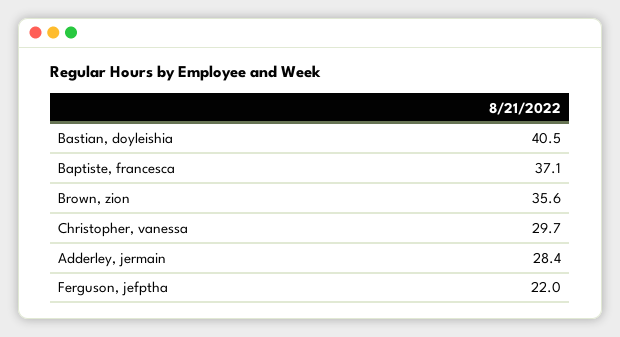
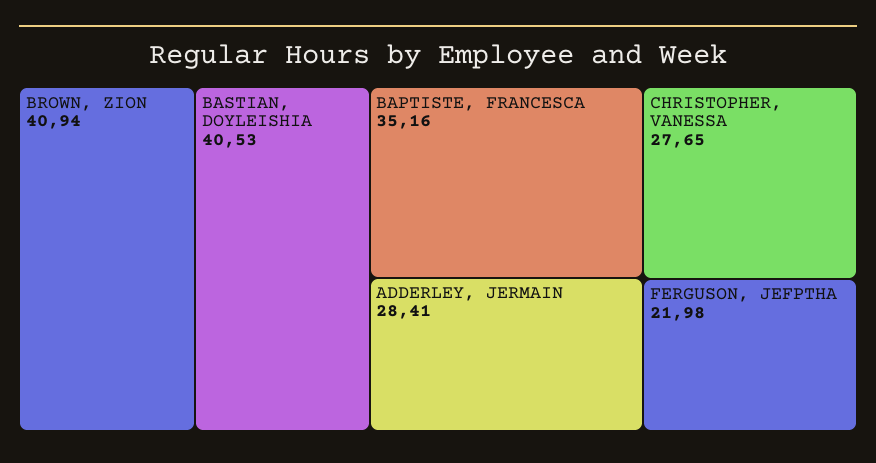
  {
    "Bastian, doyleishia": 40.53,
-   "Baptiste, francesca": 37.1,
+   "Baptiste, francesca": 35.16,
-   "Brown, zion": 35.6,
+   "Brown, zion": 40.94,
-   "Christopher, vanessa": 29.7,
+   "Christopher, vanessa": 27.65,
    "Adderley, jermain": 28.41,
    "Ferguson, jefptha": 21.98
  }

